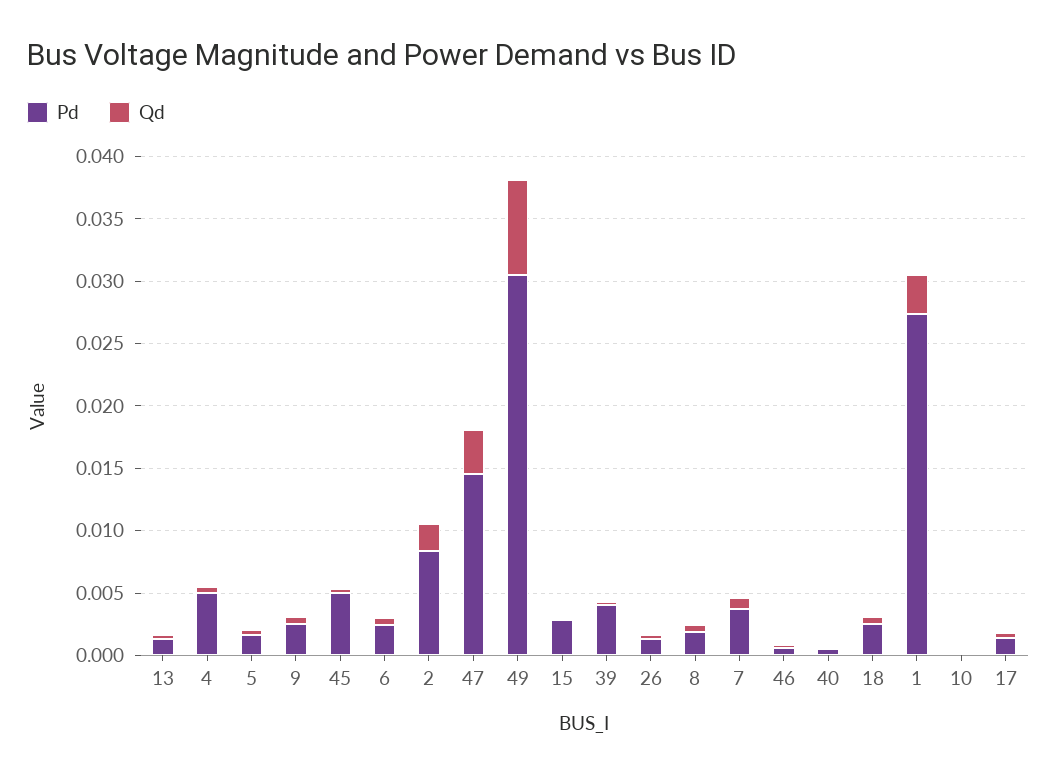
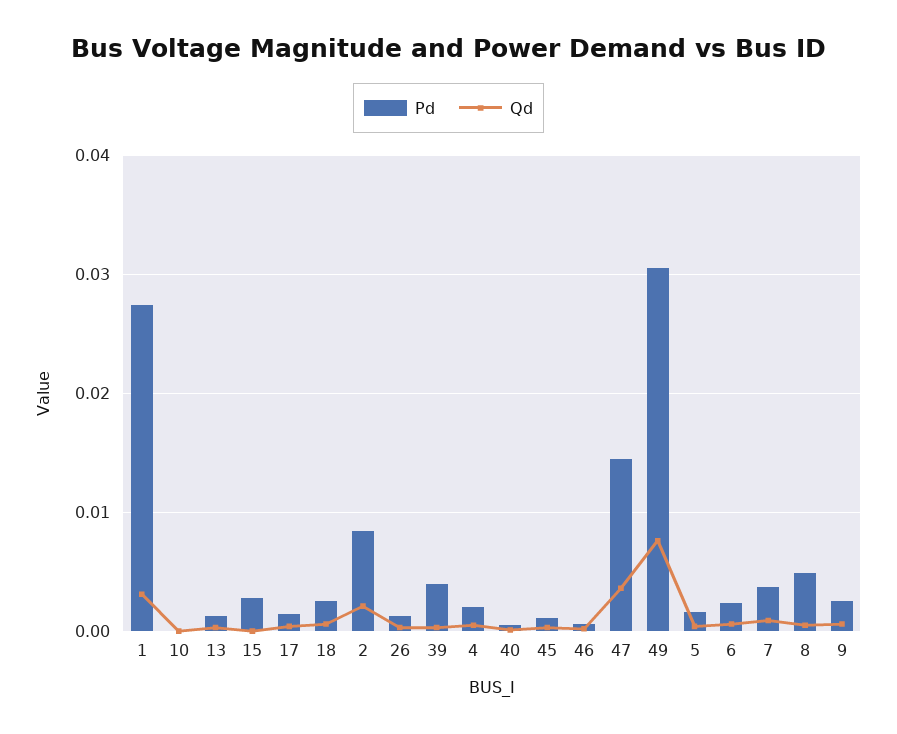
  {
    "Pd": {
      "13": 0.001,
-     "4": 0.005,
+     "4": 0.002,
      "5": 0.002,
      "9": 0.003,
-     "45": 0.005,
+     "45": 0.001,
      "6": 0.002,
      "2": 0.008,
      "47": 0.015,
      "49": 0.031,
      "15": 0.003,
      "39": 0.004,
      "26": 0.001,
-     "8": 0.002,
+     "8": 0.005,
      "7": 0.004,
      "46": 0.001,
      "40": 0.001,
      "18": 0.003,
      "1": 0.027,
      "10": 0,
      "17": 0.001
    },
    "Qd": {
      "13": 0,
      "4": 0.001,
      "5": 0,
      "9": 0.001,
      "45": 0,
      "6": 0.001,
      "2": 0.002,
      "47": 0.004,
      "49": 0.008,
      "15": 0,
      "39": 0,
      "26": 0,
      "8": 0.001,
      "7": 0.001,
      "46": 0,
      "40": 0,
      "18": 0.001,
      "1": 0.003,
      "10": 0,
      "17": 0
    }
  }

